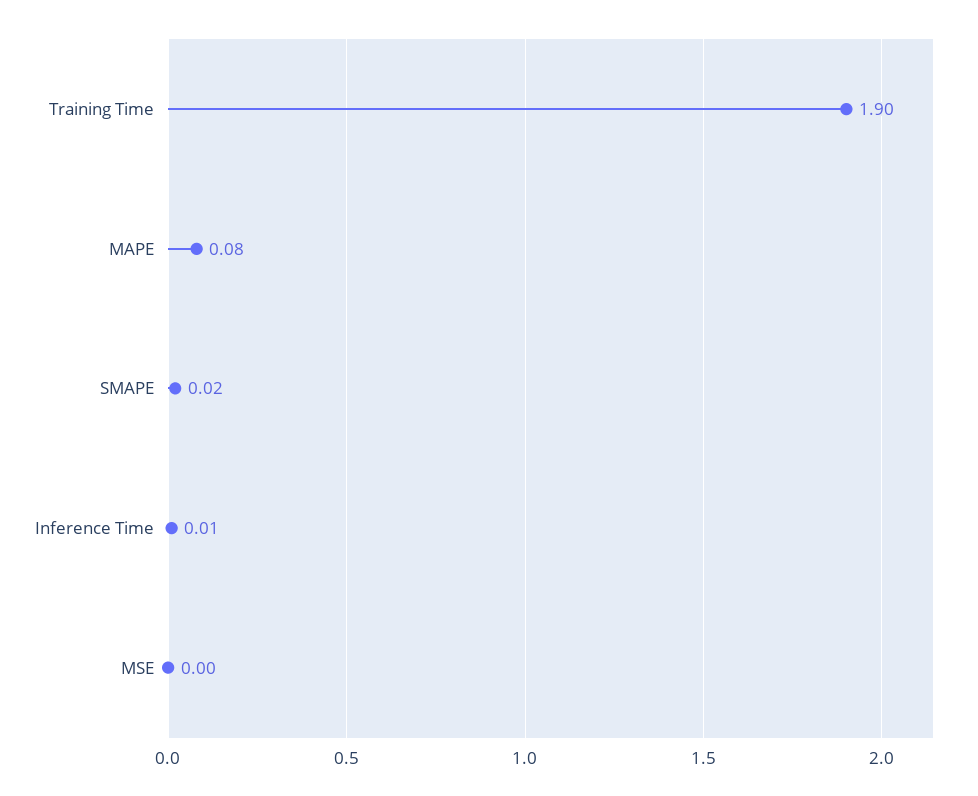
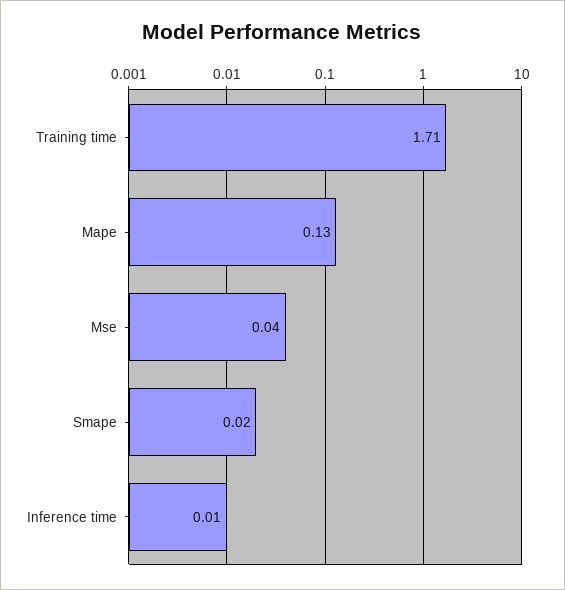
  {
-   "Training Time": 1.9,
+   "Training Time": 1.71,
-   "MAPE": 0.08,
+   "MAPE": 0.13,
    "SMAPE": 0.02,
    "Inference Time": 0.01,
-   "MSE": 0
+   "MSE": 0.04
  }

